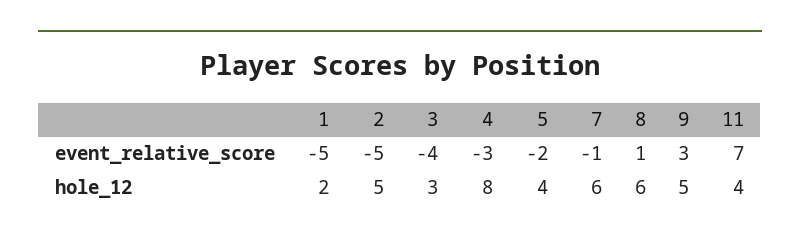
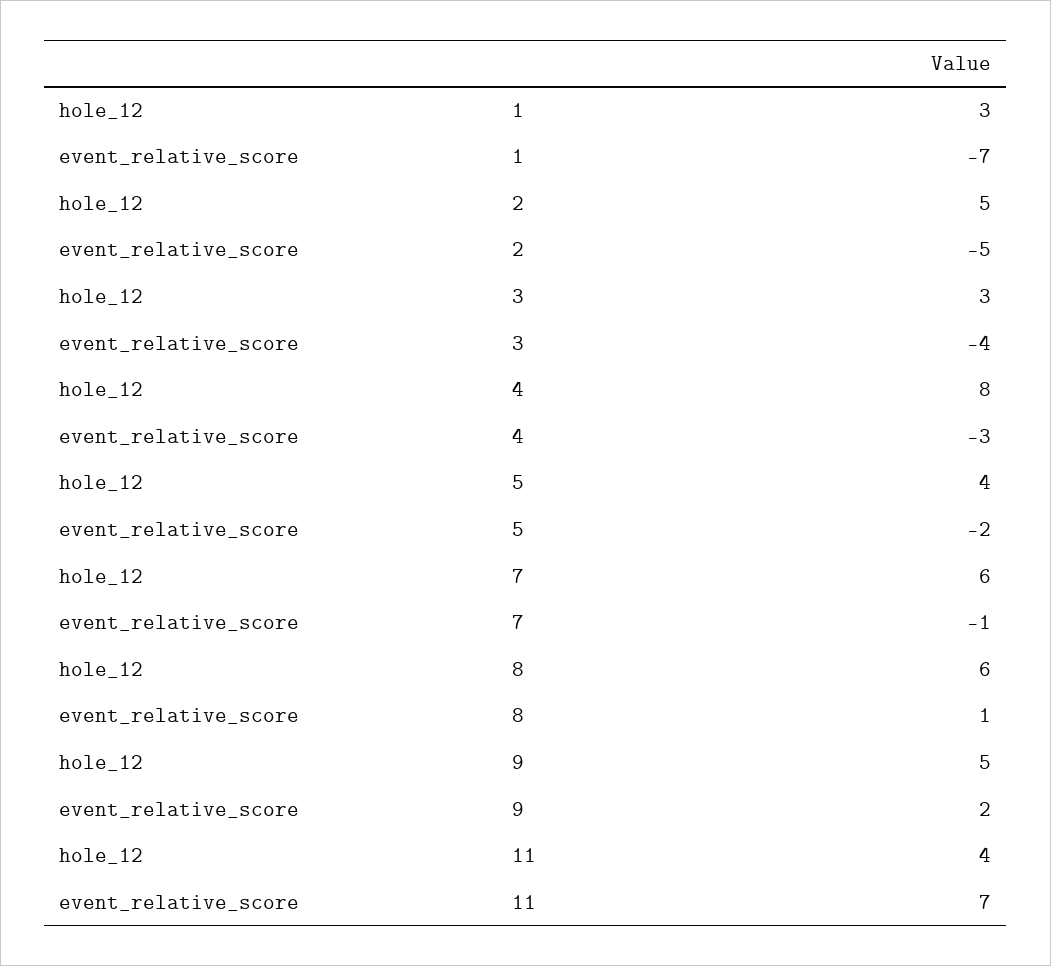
  {
    "1": {
-     "event_relative_score": -5,
+     "event_relative_score": -7,
-     "hole_12": 2
+     "hole_12": 3
    },
    "2": {
      "event_relative_score": -5,
      "hole_12": 5
    },
    "3": {
      "event_relative_score": -4,
      "hole_12": 3
    },
    "4": {
      "event_relative_score": -3,
      "hole_12": 8
    },
    "5": {
      "event_relative_score": -2,
      "hole_12": 4
    },
    "7": {
      "event_relative_score": -1,
      "hole_12": 6
    },
    "8": {
      "event_relative_score": 1,
      "hole_12": 6
    },
    "9": {
-     "event_relative_score": 3,
+     "event_relative_score": 2,
      "hole_12": 5
    },
    "11": {
      "event_relative_score": 7,
      "hole_12": 4
    }
  }

